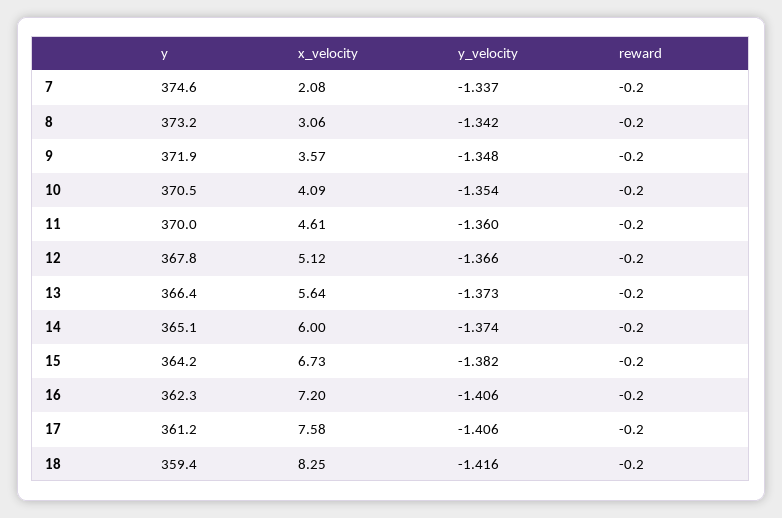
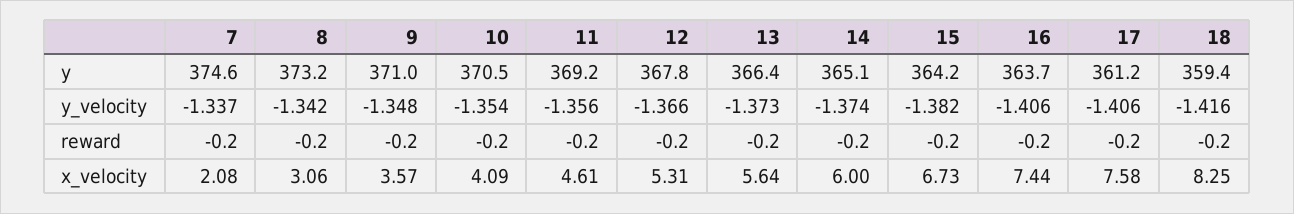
  {
    "y": {
      "7": 374.6,
      "8": 373.2,
-     "9": 371.9,
+     "9": 371,
      "10": 370.5,
-     "11": 370,
+     "11": 369.2,
      "12": 367.8,
      "13": 366.4,
      "14": 365.1,
      "15": 364.2,
-     "16": 362.3,
+     "16": 363.7,
      "17": 361.2,
      "18": 359.4
    },
    "x_velocity": {
      "7": 2.08,
      "8": 3.06,
      "9": 3.57,
      "10": 4.09,
      "11": 4.61,
-     "12": 5.12,
+     "12": 5.31,
      "13": 5.64,
      "14": 6,
      "15": 6.73,
-     "16": 7.2,
+     "16": 7.44,
      "17": 7.58,
      "18": 8.25
    },
    "y_velocity": {
      "7": -1.337,
      "8": -1.342,
      "9": -1.348,
      "10": -1.354,
-     "11": -1.36,
+     "11": -1.356,
      "12": -1.366,
      "13": -1.373,
      "14": -1.374,
      "15": -1.382,
      "16": -1.406,
      "17": -1.406,
      "18": -1.416
    },
    "reward": {
      "7": -0.2,
      "8": -0.2,
      "9": -0.2,
      "10": -0.2,
      "11": -0.2,
      "12": -0.2,
      "13": -0.2,
      "14": -0.2,
      "15": -0.2,
      "16": -0.2,
      "17": -0.2,
      "18": -0.2
    }
  }

